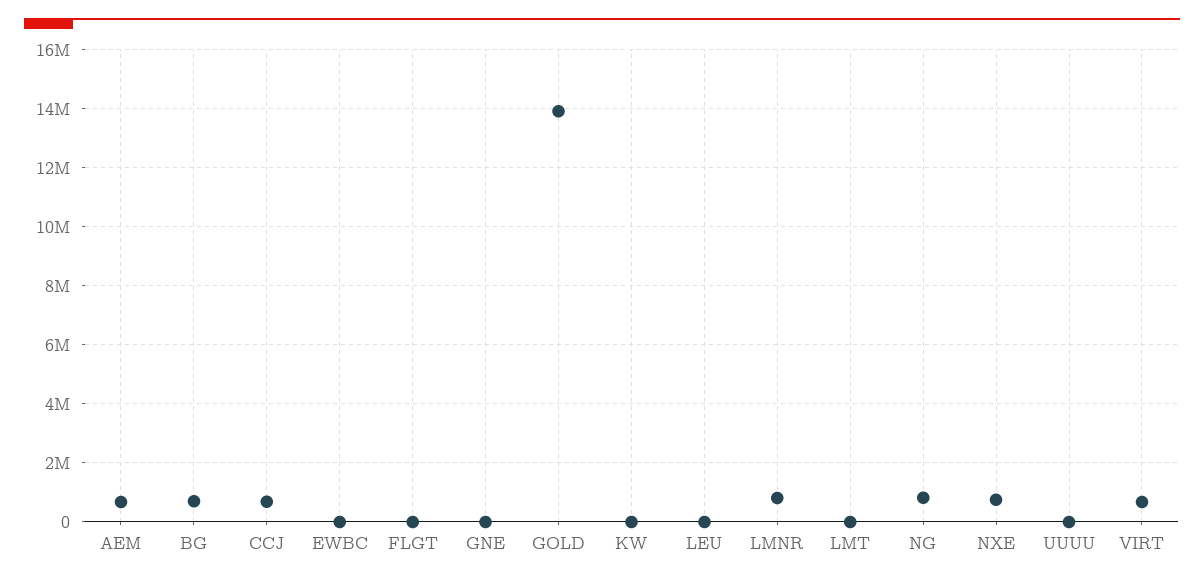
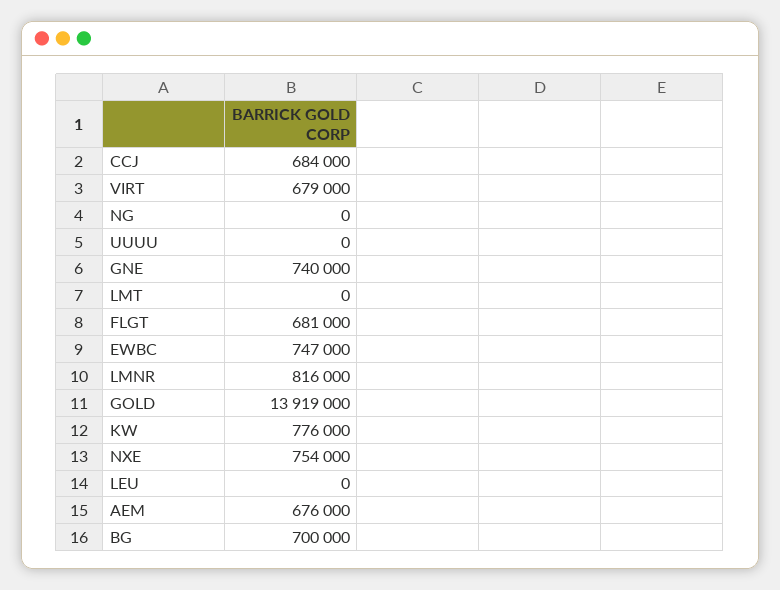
  {
    "AEM": 676000,
    "BG": 700000,
    "CCJ": 684000,
-   "EWBC": 0,
+   "EWBC": 747000,
-   "FLGT": 0,
+   "FLGT": 681000,
-   "GNE": 0,
+   "GNE": 740000,
    "GOLD": 13919000,
-   "KW": 0,
+   "KW": 776000,
    "LEU": 0,
    "LMNR": 816000,
    "LMT": 0,
-   "NG": 750000,
+   "NG": 0,
    "NXE": 754000,
    "UUUU": 0,
    "VIRT": 679000
  }

